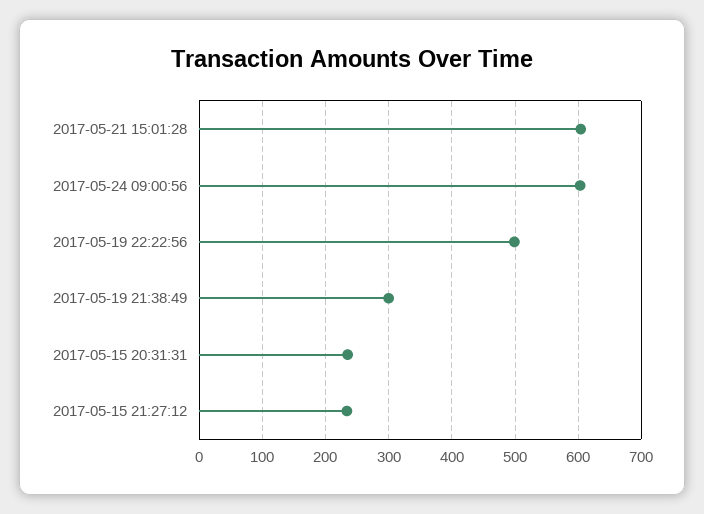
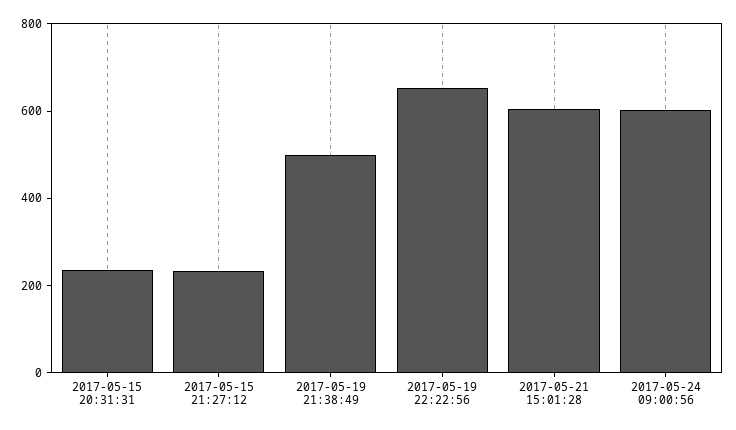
  {
    "2017-05-21 15:01:28": 600,
    "2017-05-24 09:00:56": 600,
-   "2017-05-19 22:22:56": 500,
+   "2017-05-19 22:22:56": 650,
-   "2017-05-19 21:38:49": 300,
+   "2017-05-19 21:38:49": 500,
    "2017-05-15 20:31:31": 240,
    "2017-05-15 21:27:12": 230
  }

